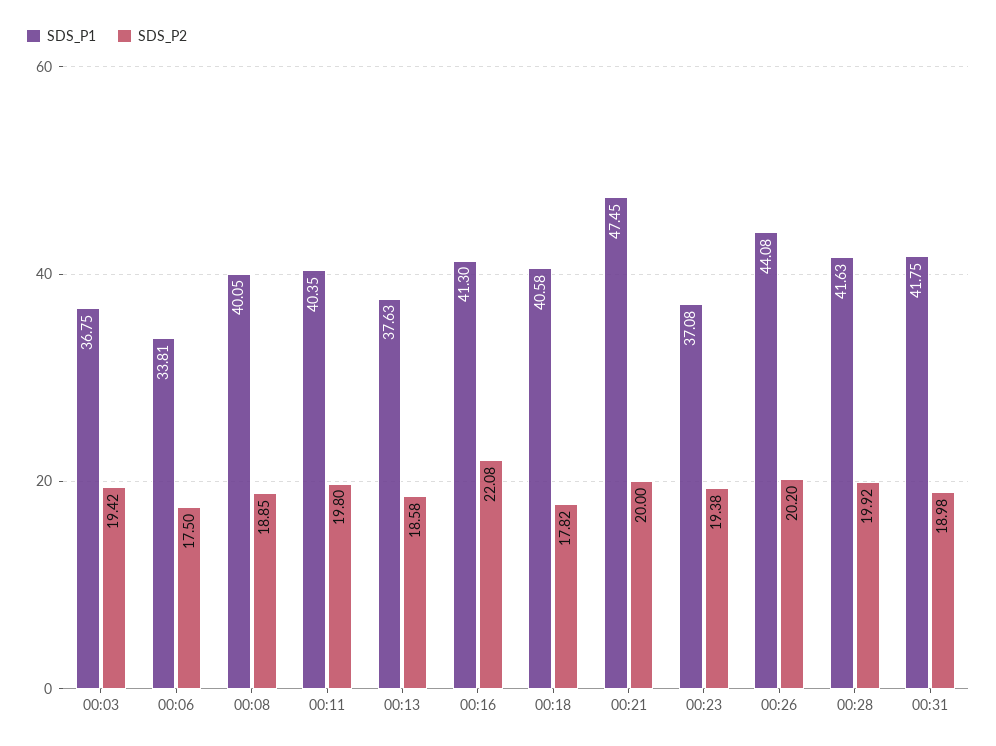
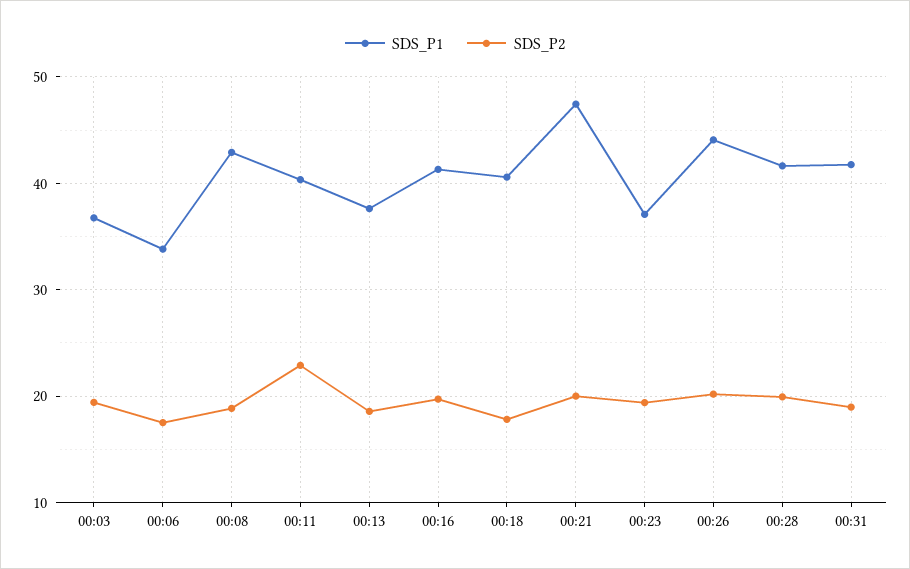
  {
    "SDS_P1": {
      "00:03": 36.75,
      "00:06": 33.81,
-     "00:08": 40.05,
+     "00:08": 43,
      "00:11": 40.35,
      "00:13": 37.63,
      "00:16": 41.3,
      "00:18": 40.58,
      "00:21": 47.45,
      "00:23": 37.08,
      "00:26": 44.08,
      "00:28": 41.63,
      "00:31": 41.75
    },
    "SDS_P2": {
      "00:03": 19.42,
      "00:06": 17.5,
      "00:08": 18.85,
-     "00:11": 19.8,
+     "00:11": 23,
      "00:13": 18.58,
-     "00:16": 22.08,
+     "00:16": 20,
      "00:18": 17.82,
      "00:21": 20,
      "00:23": 19.38,
      "00:26": 20.2,
      "00:28": 19.92,
      "00:31": 18.98
    }
  }

